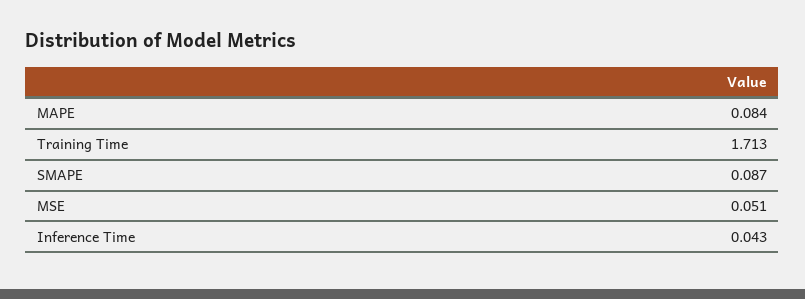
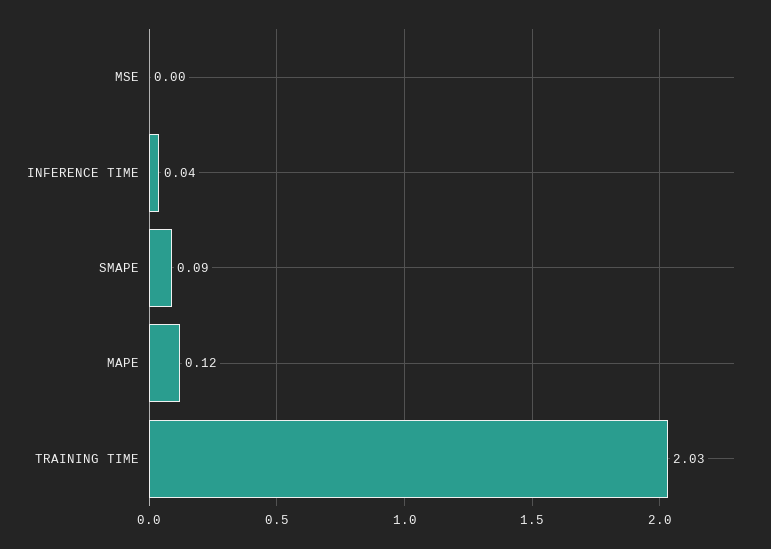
  {
-   "MAPE": 0.084,
+   "MAPE": 0.12,
-   "Training Time": 1.713,
+   "Training Time": 2.03,
    "SMAPE": 0.087,
-   "MSE": 0.051,
+   "MSE": 0,
    "Inference Time": 0.043
  }

